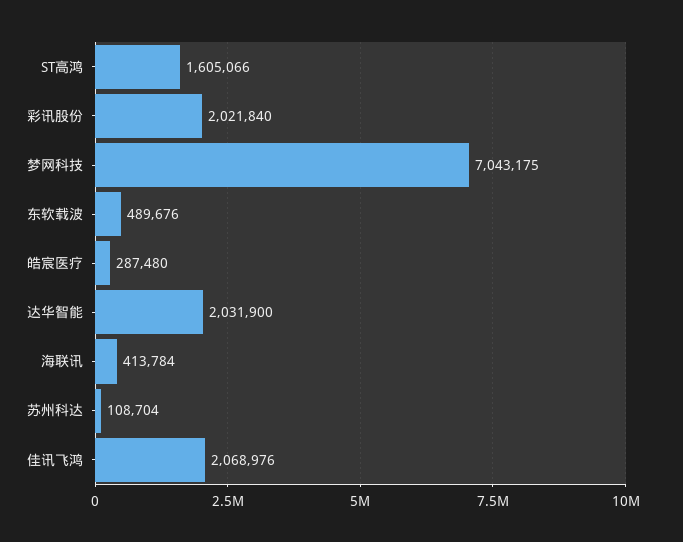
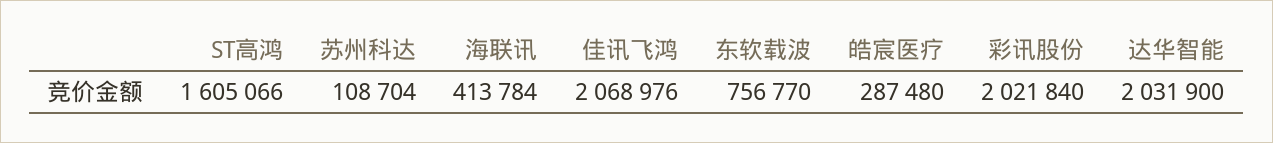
  {
    "ST高鸿": 1605066,
    "彩讯股份": 2021840,
-   "梦网科技": 7043175,
-   "东软载波": 489676,
+   "东软载波": 756770,
    "皓宸医疗": 287480,
    "达华智能": 2031900,
    "海联讯": 413784,
    "苏州科达": 108704,
    "佳讯飞鸿": 2068976
  }

